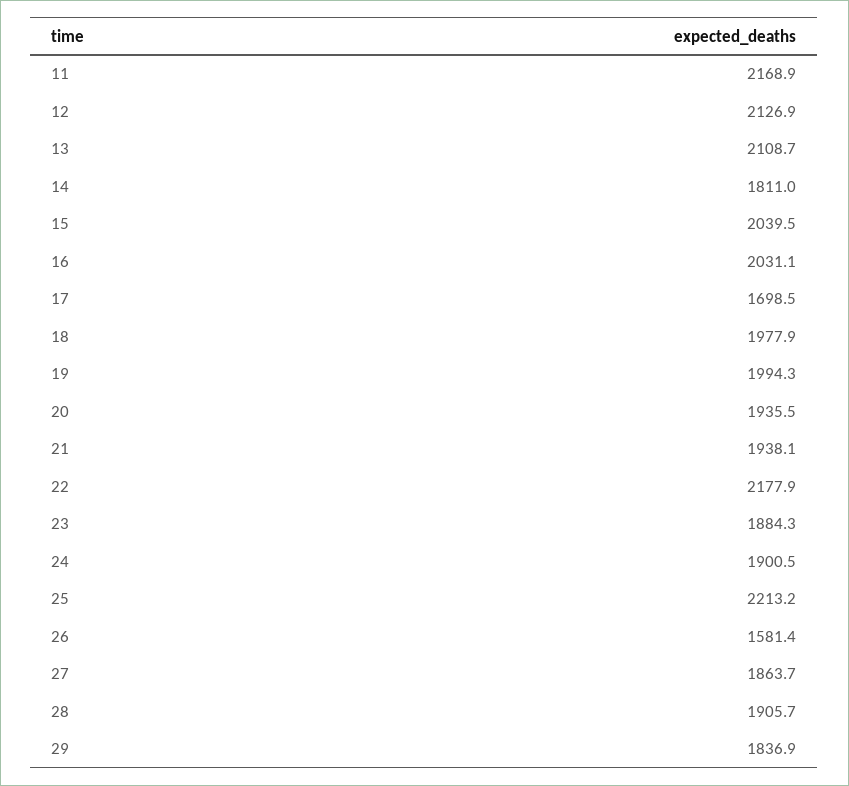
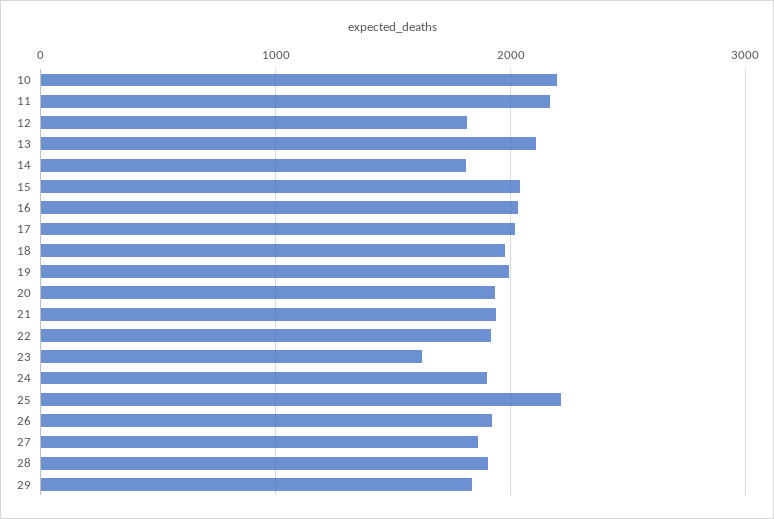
  {
    "11": 2168.9,
-   "12": 2126.9,
+   "12": 1800,
    "13": 2108.7,
    "14": 1811,
    "15": 2039.5,
    "16": 2031.1,
-   "17": 1698.5,
+   "17": 2000,
    "18": 1977.9,
    "19": 1994.3,
    "20": 1935.5,
    "21": 1938.1,
-   "22": 2177.9,
+   "22": 1900,
-   "23": 1884.3,
+   "23": 1600,
    "24": 1900.5,
    "25": 2213.2,
-   "26": 1581.4,
+   "26": 1900,
    "27": 1863.7,
    "28": 1905.7,
-   "29": 1836.9
+   "29": 1836.9,
+   "10": 2200
  }

